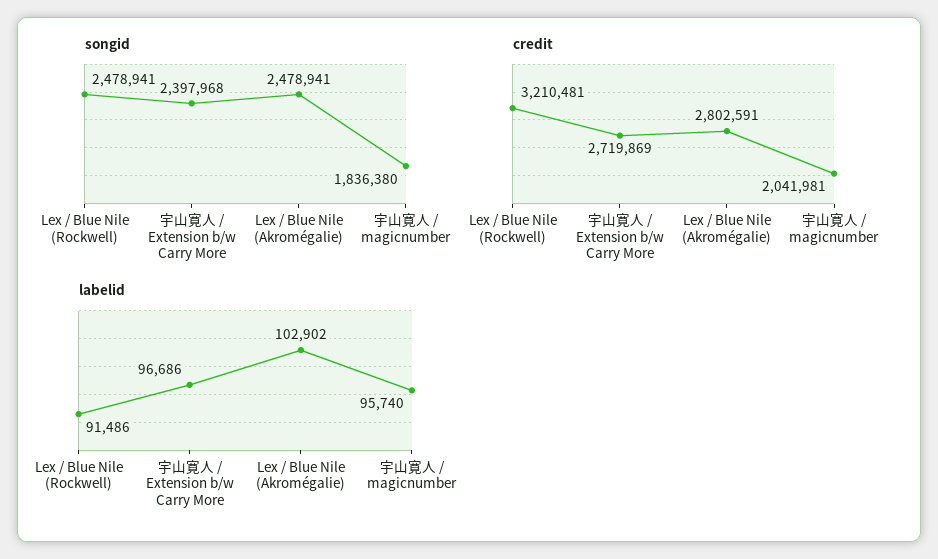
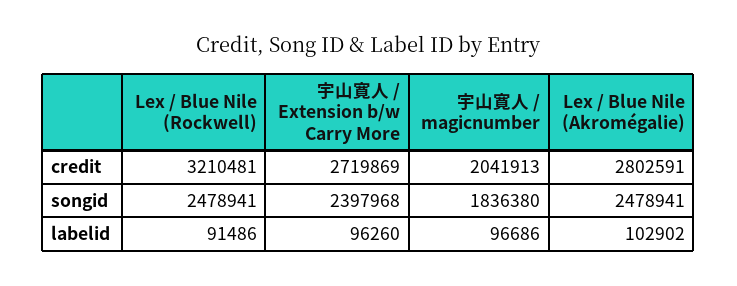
  {
    "songid": {
      "Lex / Blue Nile (Rockwell)": 2478941,
      "宇山寛人 / Extension b/w Carry More": 2397968,
      "Lex / Blue Nile (Akromégalie)": 2478941,
      "宇山寛人 / magicnumber": 1836380
    },
    "credit": {
      "Lex / Blue Nile (Rockwell)": 3210481,
      "宇山寛人 / Extension b/w Carry More": 2719869,
      "Lex / Blue Nile (Akromégalie)": 2802591,
-     "宇山寛人 / magicnumber": 2041981
+     "宇山寛人 / magicnumber": 2041913
    },
    "labelid": {
      "Lex / Blue Nile (Rockwell)": 91486,
-     "宇山寛人 / Extension b/w Carry More": 96686,
+     "宇山寛人 / Extension b/w Carry More": 96260,
      "Lex / Blue Nile (Akromégalie)": 102902,
-     "宇山寛人 / magicnumber": 95740
+     "宇山寛人 / magicnumber": 96686
    }
  }

